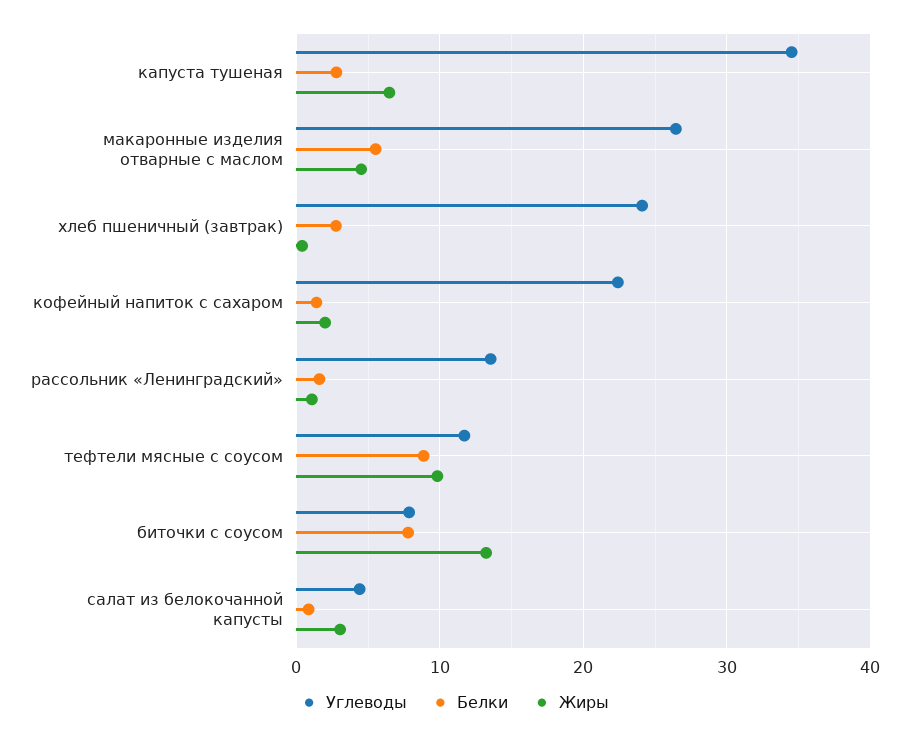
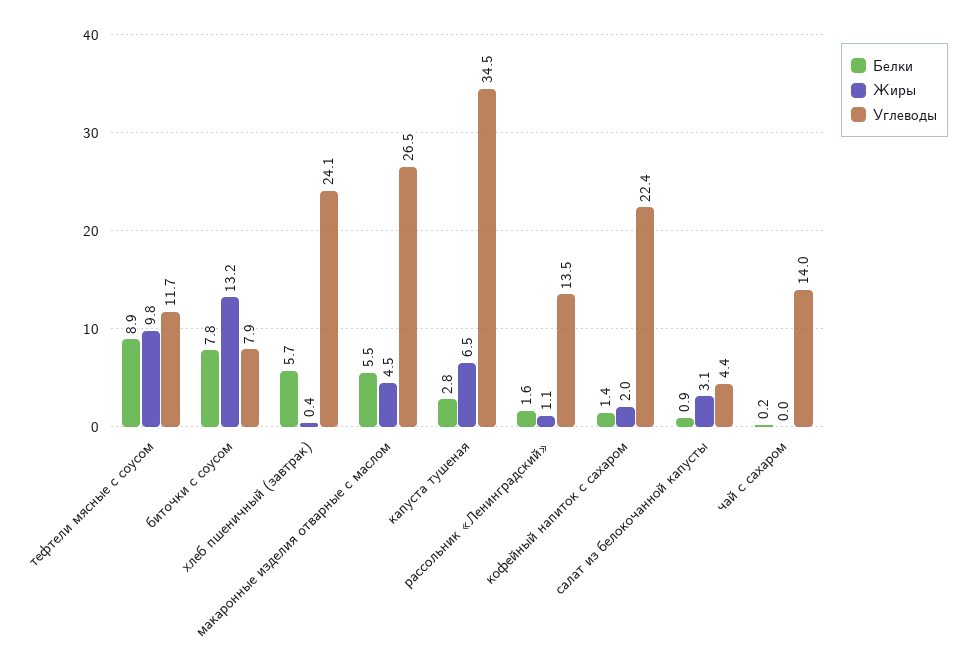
  {
    "Углеводы": {
      "капуста тушеная": 34.5,
      "макаронные изделия отварные с маслом": 26.5,
      "хлеб пшеничный (завтрак)": 24.1,
      "кофейный напиток с сахаром": 22.4,
      "рассольник «Ленинградский»": 13.5,
      "тефтели мясные с соусом": 11.7,
      "биточки с соусом": 7.9,
-     "салат из белокочанной капусты": 4.4
+     "салат из белокочанной капусты": 4.4,
+     "чай с сахаром": 14
    },
    "Белки": {
      "капуста тушеная": 2.8,
      "макаронные изделия отварные с маслом": 5.5,
-     "хлеб пшеничный (завтрак)": 3,
+     "хлеб пшеничный (завтрак)": 5.7,
      "кофейный напиток с сахаром": 1.4,
      "рассольник «Ленинградский»": 1.6,
      "тефтели мясные с соусом": 8.9,
      "биточки с соусом": 7.8,
-     "салат из белокочанной капусты": 0.9
+     "салат из белокочанной капусты": 0.9,
+     "чай с сахаром": 0.2
    },
    "Жиры": {
      "капуста тушеная": 6.5,
      "макаронные изделия отварные с маслом": 4.5,
      "хлеб пшеничный (завтрак)": 0.4,
      "кофейный напиток с сахаром": 2,
      "рассольник «Ленинградский»": 1.1,
      "тефтели мясные с соусом": 9.8,
      "биточки с соусом": 13.2,
-     "салат из белокочанной капусты": 3.1
+     "салат из белокочанной капусты": 3.1,
+     "чай с сахаром": 0
    }
  }

